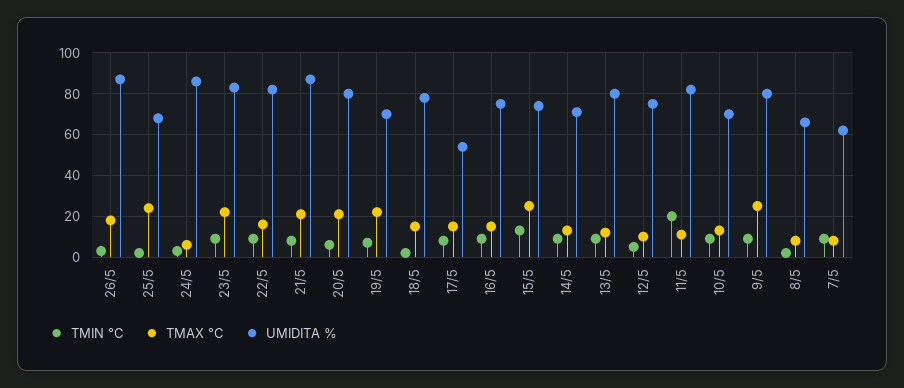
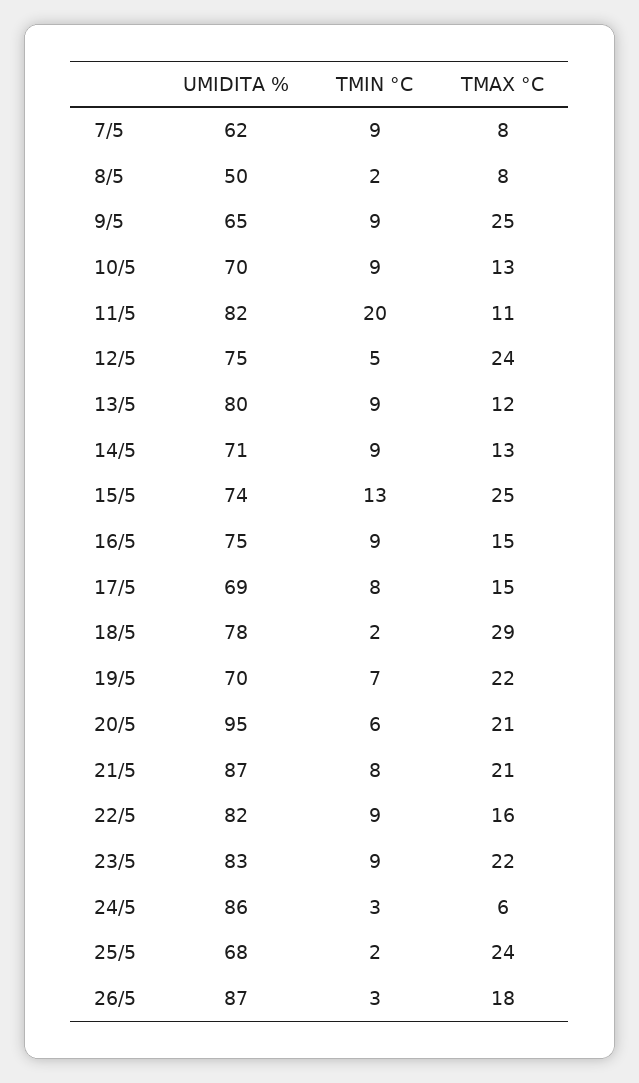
  {
    "TMIN °C": {
      "26/5": 3,
      "25/5": 2,
      "24/5": 3,
      "23/5": 9,
      "22/5": 9,
      "21/5": 8,
      "20/5": 6,
      "19/5": 7,
      "18/5": 2,
      "17/5": 8,
      "16/5": 9,
      "15/5": 13,
      "14/5": 9,
      "13/5": 9,
      "12/5": 5,
      "11/5": 20,
      "10/5": 9,
      "9/5": 9,
      "8/5": 2,
      "7/5": 9
    },
    "TMAX °C": {
      "26/5": 18,
      "25/5": 24,
      "24/5": 6,
      "23/5": 22,
      "22/5": 16,
      "21/5": 21,
      "20/5": 21,
      "19/5": 22,
-     "18/5": 15,
+     "18/5": 29,
      "17/5": 15,
      "16/5": 15,
      "15/5": 25,
      "14/5": 13,
      "13/5": 12,
-     "12/5": 10,
+     "12/5": 24,
      "11/5": 11,
      "10/5": 13,
      "9/5": 25,
      "8/5": 8,
      "7/5": 8
    },
    "UMIDITA %": {
      "26/5": 87,
      "25/5": 68,
      "24/5": 86,
      "23/5": 83,
      "22/5": 82,
      "21/5": 87,
-     "20/5": 80,
+     "20/5": 95,
      "19/5": 70,
      "18/5": 78,
-     "17/5": 55,
+     "17/5": 69,
      "16/5": 75,
      "15/5": 74,
      "14/5": 71,
      "13/5": 80,
      "12/5": 75,
      "11/5": 82,
      "10/5": 70,
-     "9/5": 80,
+     "9/5": 65,
-     "8/5": 65,
+     "8/5": 50,
      "7/5": 62
    }
  }

